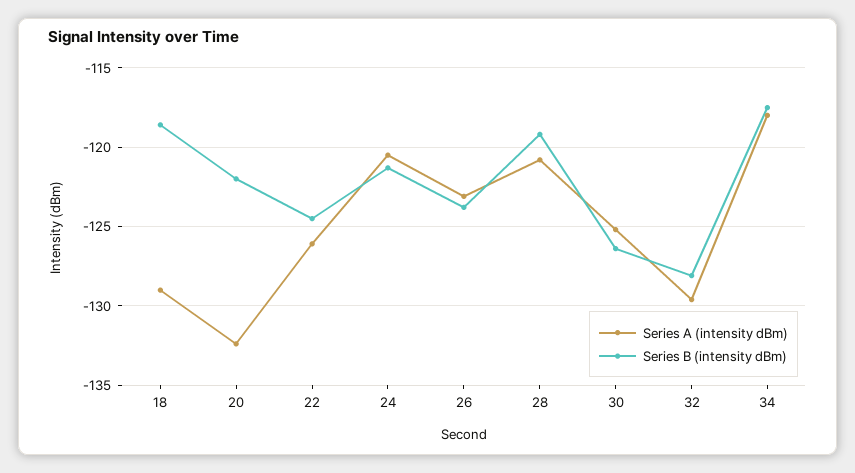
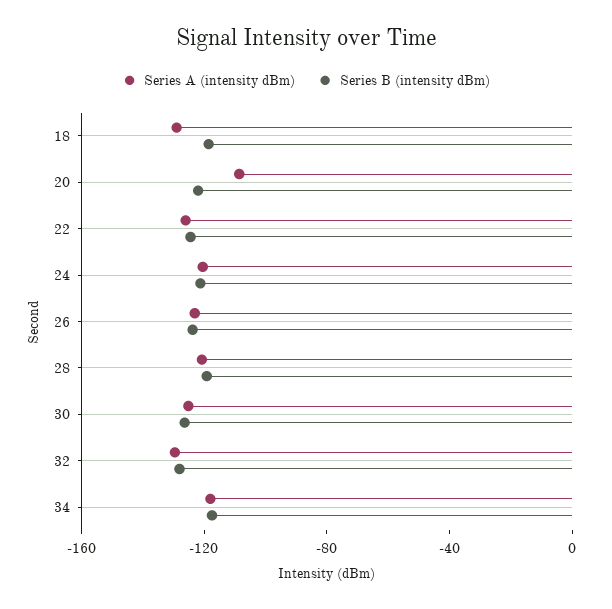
  {
    "Series A (intensity dBm)": {
      "18": -129,
-     "20": -132.5,
+     "20": -110,
      "22": -126,
      "24": -120.5,
      "26": -123,
      "28": -121,
      "30": -125,
      "32": -129.5,
      "34": -118
    },
    "Series B (intensity dBm)": {
      "18": -118.5,
      "20": -122,
      "22": -124.5,
      "24": -121.5,
      "26": -124,
      "28": -119,
      "30": -126.5,
      "32": -128,
      "34": -117.5
    }
  }

